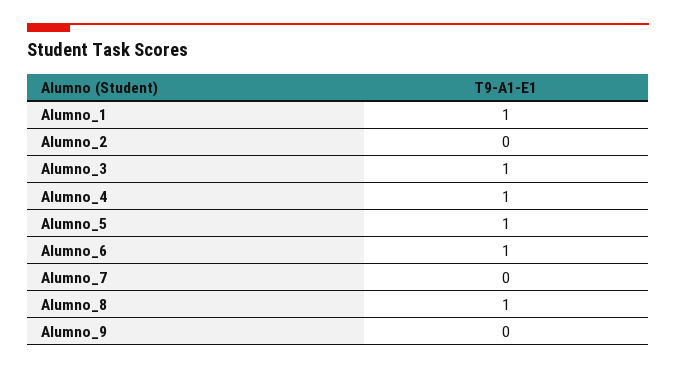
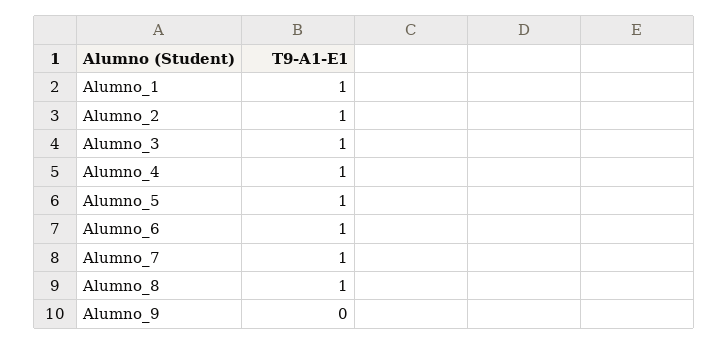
  {
    "Alumno_1": 1,
-   "Alumno_2": 0,
+   "Alumno_2": 1,
    "Alumno_3": 1,
    "Alumno_4": 1,
    "Alumno_5": 1,
    "Alumno_6": 1,
-   "Alumno_7": 0,
+   "Alumno_7": 1,
    "Alumno_8": 1,
    "Alumno_9": 0
  }

